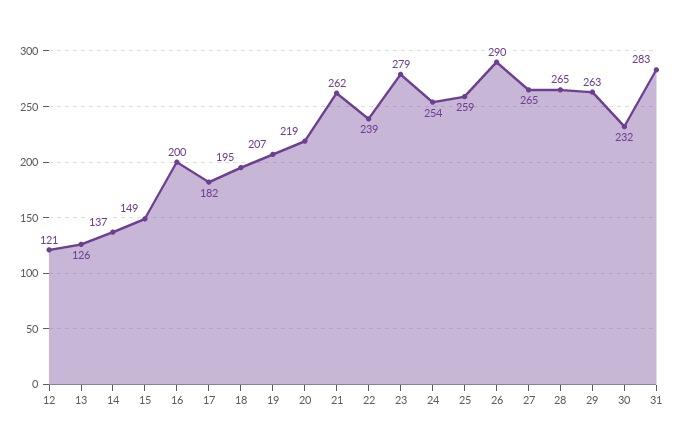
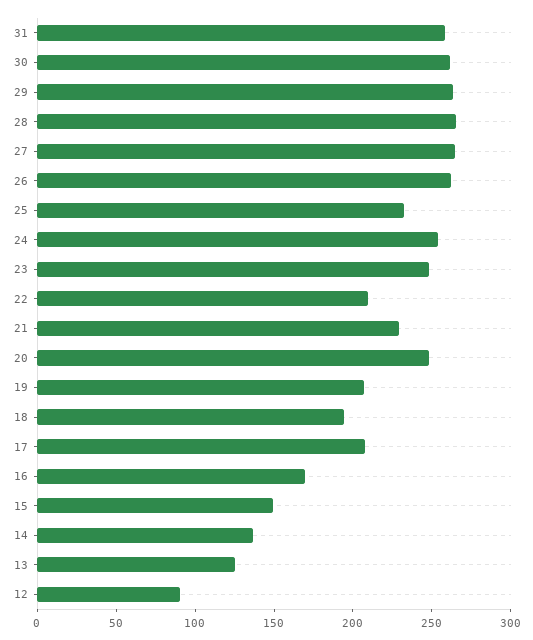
  {
-   "12": 121,
+   "12": 90,
    "13": 126,
    "14": 137,
    "15": 149,
-   "16": 200,
+   "16": 170,
-   "17": 182,
+   "17": 210,
    "18": 195,
    "19": 207,
-   "20": 219,
+   "20": 250,
-   "21": 262,
+   "21": 230,
-   "22": 239,
+   "22": 210,
-   "23": 279,
+   "23": 250,
    "24": 254,
-   "25": 259,
+   "25": 230,
-   "26": 290,
+   "26": 260,
    "27": 265,
    "28": 265,
    "29": 263,
-   "30": 232,
+   "30": 260,
-   "31": 283
+   "31": 260
  }

